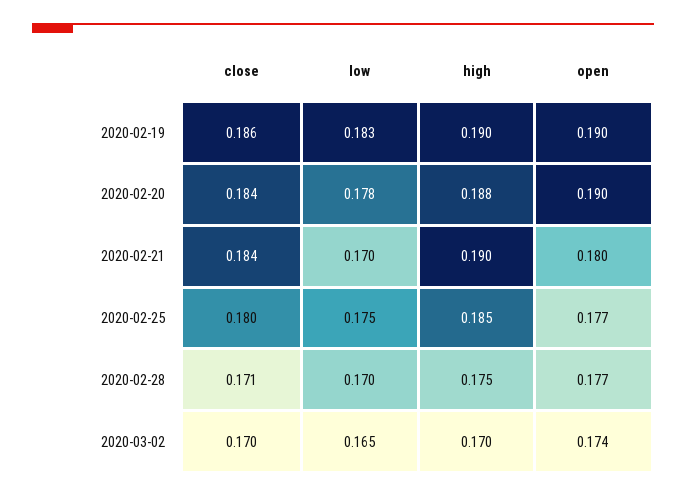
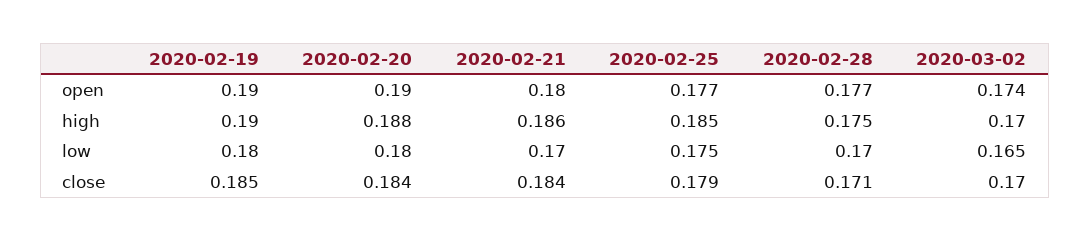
  {
    "close": {
-     "2020-02-19": 0.186,
+     "2020-02-19": 0.185,
      "2020-02-20": 0.184,
      "2020-02-21": 0.184,
-     "2020-02-25": 0.18,
+     "2020-02-25": 0.179,
      "2020-02-28": 0.171,
      "2020-03-02": 0.17
    },
    "low": {
-     "2020-02-19": 0.183,
+     "2020-02-19": 0.18,
-     "2020-02-20": 0.178,
+     "2020-02-20": 0.18,
      "2020-02-21": 0.17,
      "2020-02-25": 0.175,
      "2020-02-28": 0.17,
      "2020-03-02": 0.165
    },
    "high": {
      "2020-02-19": 0.19,
      "2020-02-20": 0.188,
-     "2020-02-21": 0.19,
+     "2020-02-21": 0.186,
      "2020-02-25": 0.185,
      "2020-02-28": 0.175,
      "2020-03-02": 0.17
    },
    "open": {
      "2020-02-19": 0.19,
      "2020-02-20": 0.19,
      "2020-02-21": 0.18,
      "2020-02-25": 0.177,
      "2020-02-28": 0.177,
      "2020-03-02": 0.174
    }
  }

